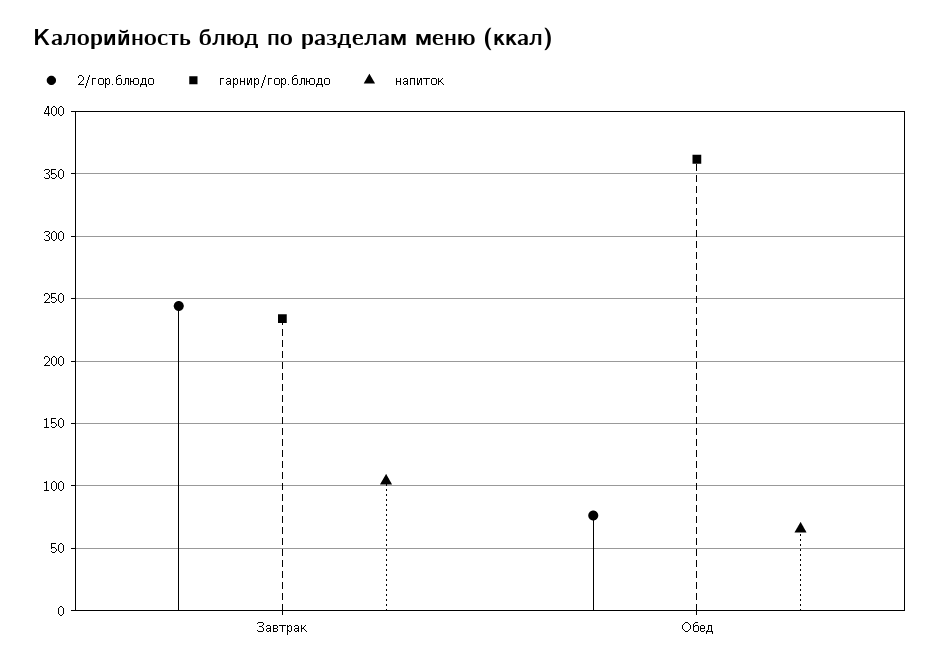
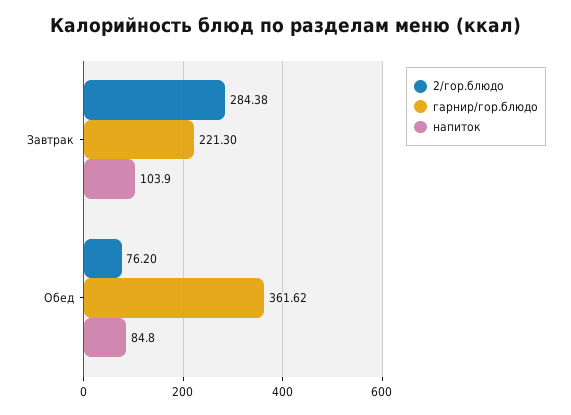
  {
    "2/гор.блюдо": {
-     "Завтрак": 245,
+     "Завтрак": 284.38,
      "Обед": 76.2
    },
    "гарнир/гор.блюдо": {
-     "Завтрак": 235,
+     "Завтрак": 221.3,
      "Обед": 361.62
    },
    "напиток": {
      "Завтрак": 103.9,
-     "Обед": 65
+     "Обед": 84.8
    }
  }

